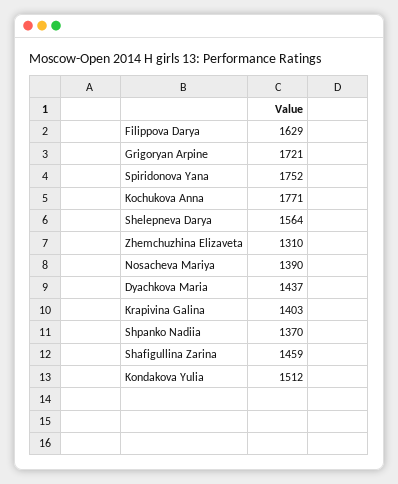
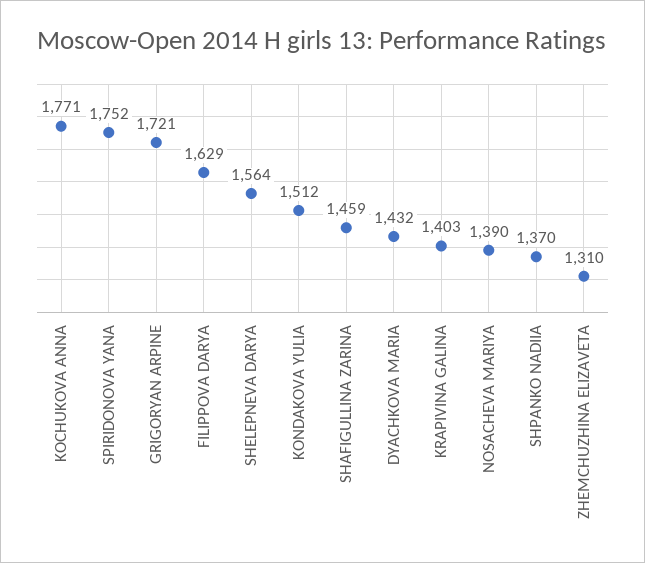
  {
    "Filippova Darya": 1629,
    "Grigoryan Arpine": 1721,
    "Spiridonova Yana": 1752,
    "Kochukova Anna": 1771,
    "Shelepneva Darya": 1564,
    "Zhemchuzhina Elizaveta": 1310,
    "Nosacheva Mariya": 1390,
-   "Dyachkova Maria": 1437,
+   "Dyachkova Maria": 1432,
    "Krapivina Galina": 1403,
    "Shpanko Nadiia": 1370,
    "Shafigullina Zarina": 1459,
    "Kondakova Yulia": 1512
  }

